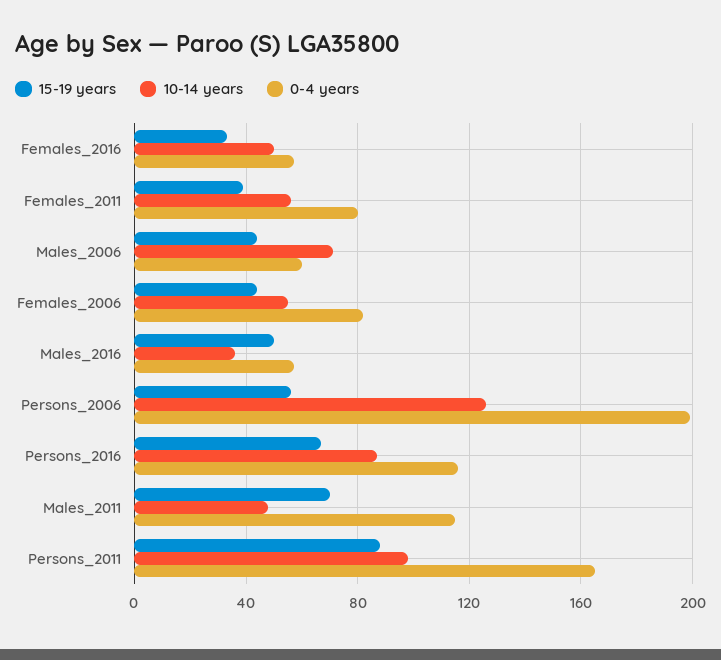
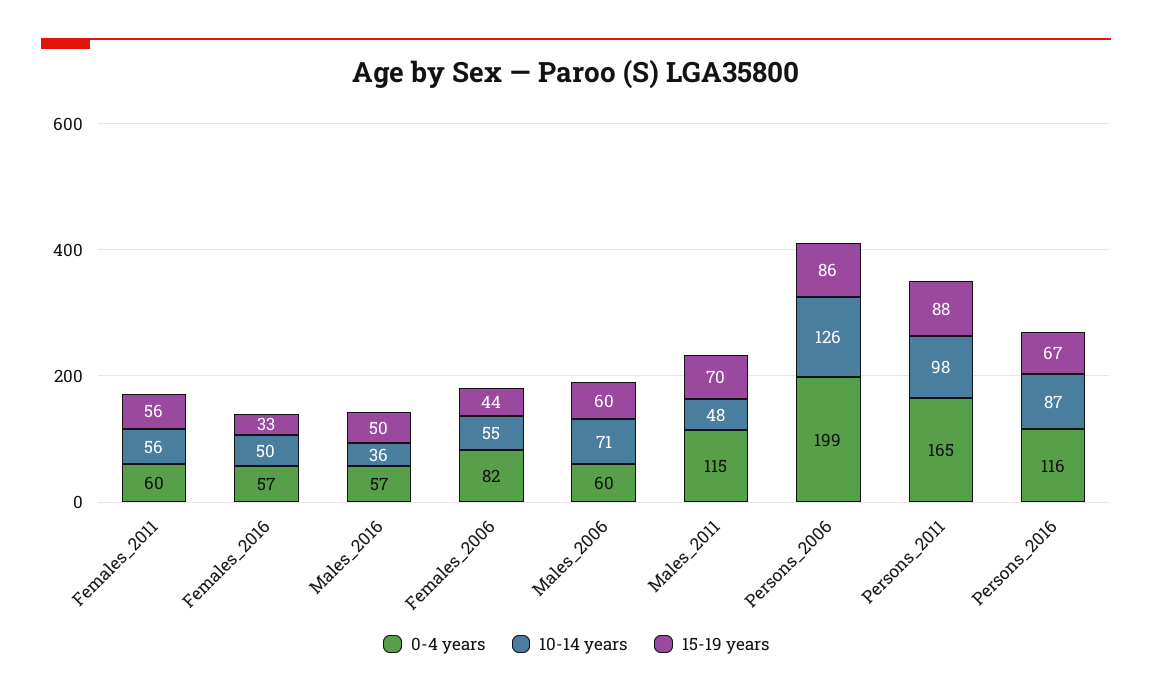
  {
    "15-19 years": {
      "Females_2016": 33,
-     "Females_2011": 40,
+     "Females_2011": 56,
-     "Males_2006": 45,
+     "Males_2006": 60,
      "Females_2006": 44,
      "Males_2016": 50,
-     "Persons_2006": 55,
+     "Persons_2006": 86,
      "Persons_2016": 67,
      "Males_2011": 70,
      "Persons_2011": 88
    },
    "10-14 years": {
      "Females_2016": 50,
      "Females_2011": 56,
      "Males_2006": 71,
      "Females_2006": 55,
      "Males_2016": 36,
      "Persons_2006": 126,
      "Persons_2016": 87,
      "Males_2011": 48,
      "Persons_2011": 98
    },
    "0-4 years": {
      "Females_2016": 57,
-     "Females_2011": 80,
+     "Females_2011": 60,
      "Males_2006": 60,
      "Females_2006": 82,
      "Males_2016": 57,
      "Persons_2006": 199,
      "Persons_2016": 116,
      "Males_2011": 115,
      "Persons_2011": 165
    }
  }

